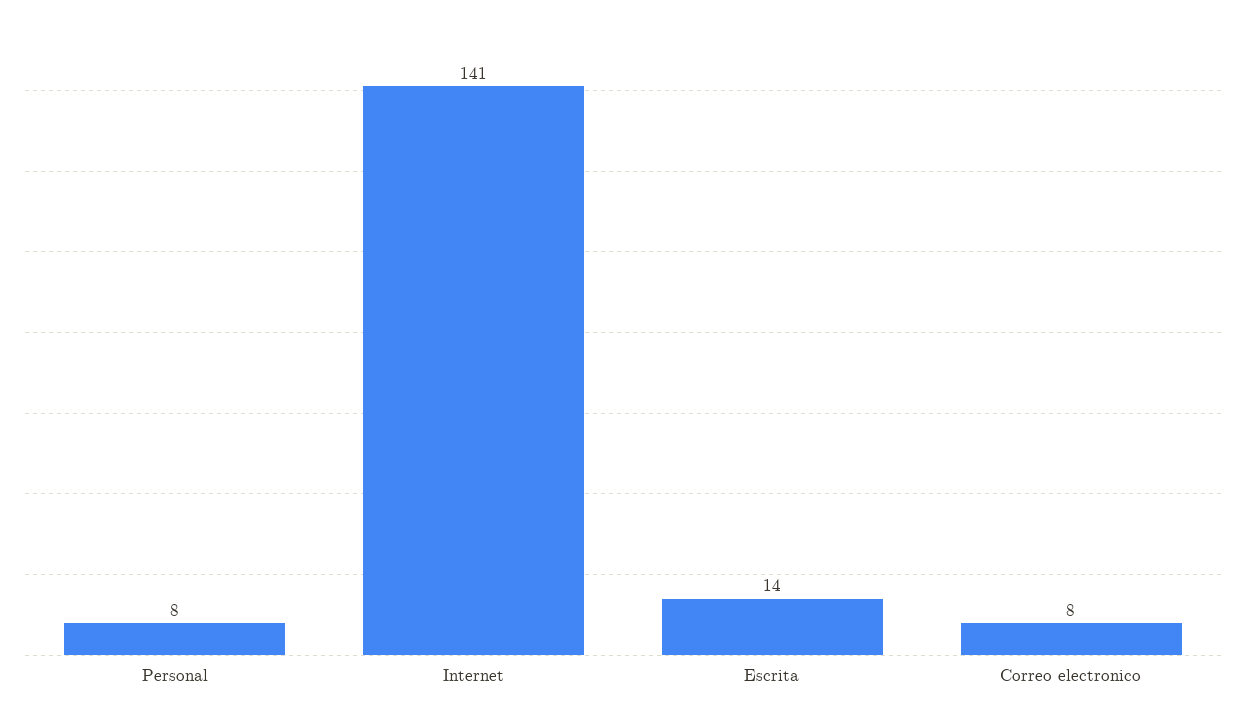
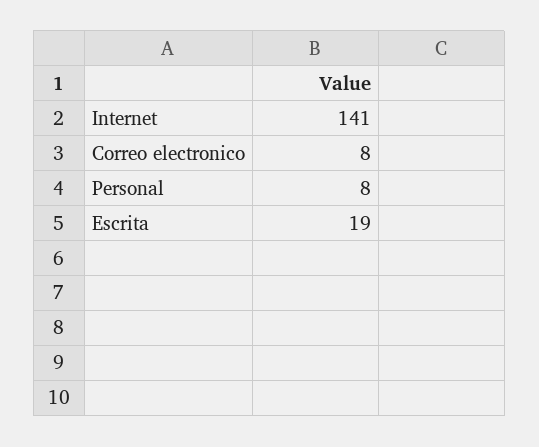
  {
    "Personal": 8,
    "Internet": 141,
-   "Escrita": 14,
+   "Escrita": 19,
    "Correo electronico": 8
  }

